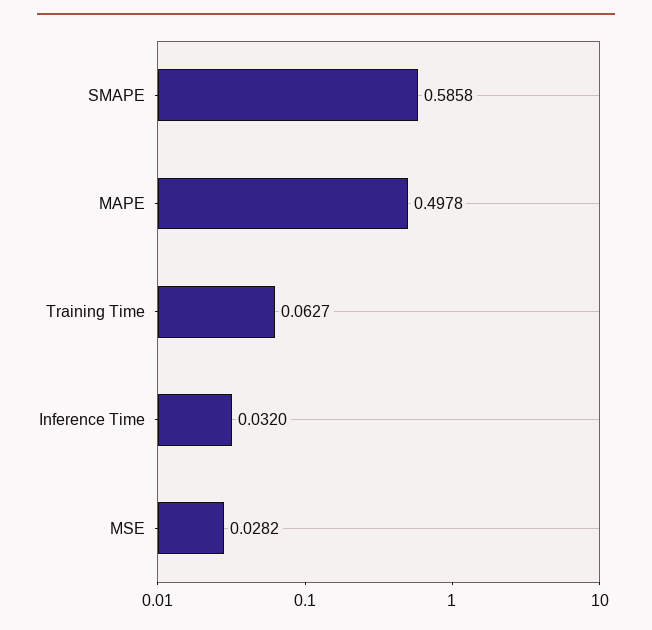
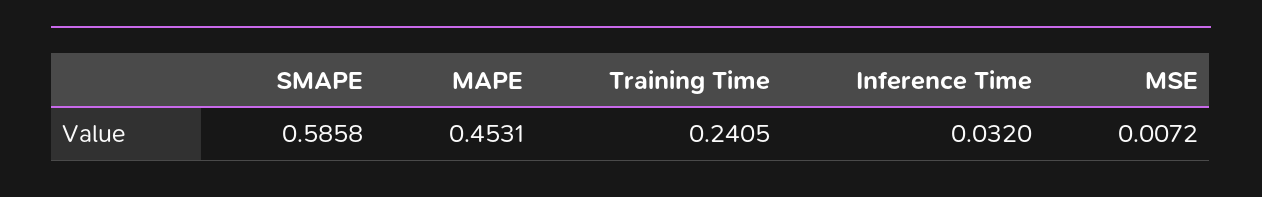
  {
    "SMAPE": 0.5858,
-   "MAPE": 0.4978,
+   "MAPE": 0.4531,
-   "Training Time": 0.0627,
+   "Training Time": 0.2405,
    "Inference Time": 0.032,
-   "MSE": 0.0282
+   "MSE": 0.0072
  }

